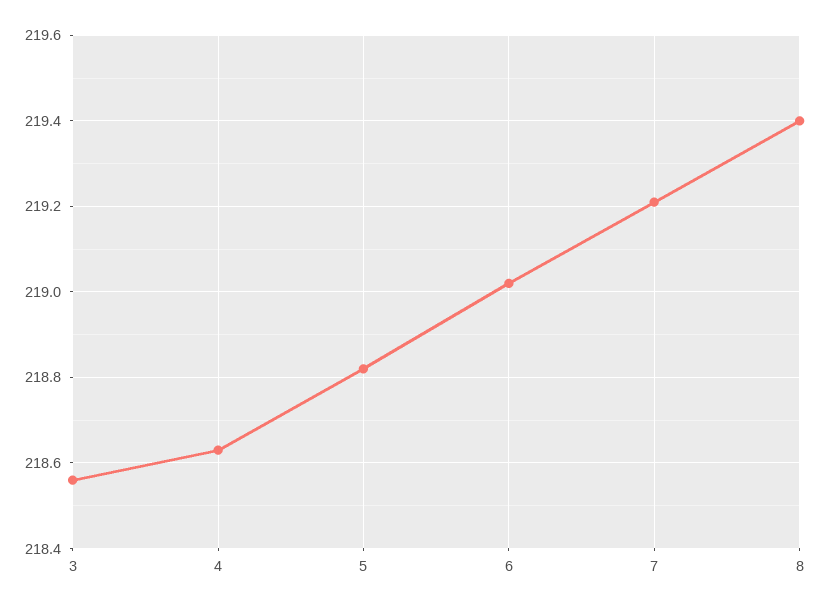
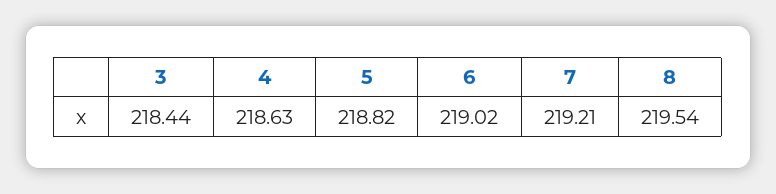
  {
-   "3": 218.55,
+   "3": 218.44,
    "4": 218.63,
    "5": 218.82,
    "6": 219.02,
    "7": 219.21,
-   "8": 219.4
+   "8": 219.54
  }

